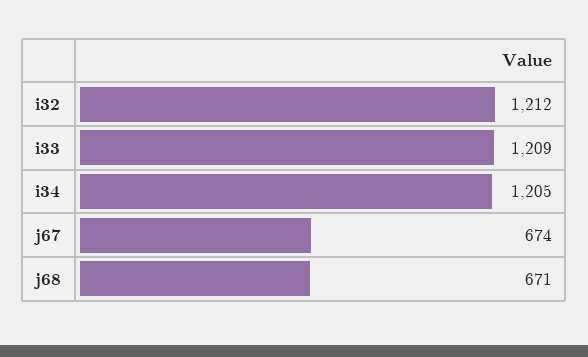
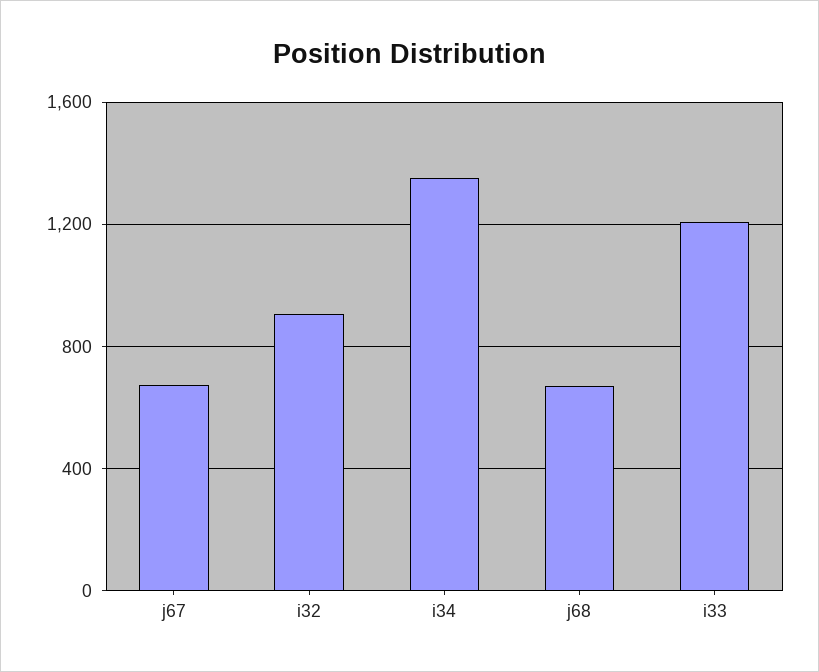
  {
-   "i32": 1212,
+   "i32": 900,
    "i33": 1209,
-   "i34": 1205,
+   "i34": 1350,
    "j67": 674,
    "j68": 671
  }

